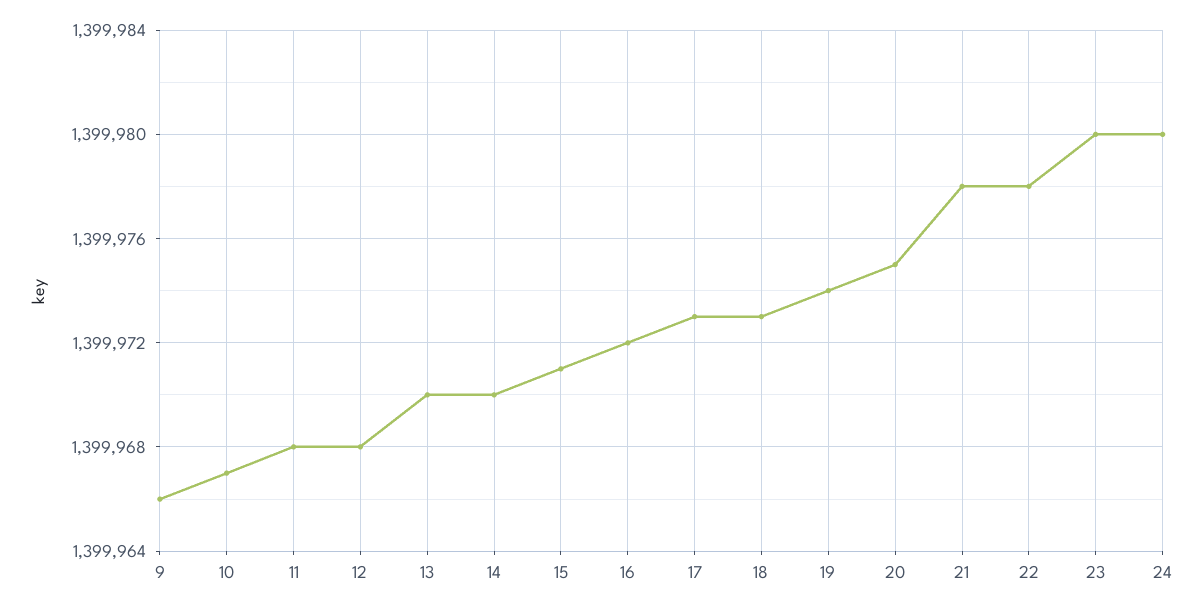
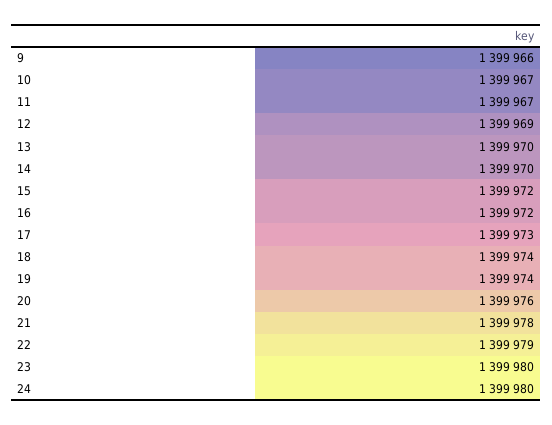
  {
    "9": 1399966,
    "10": 1399967,
-   "11": 1399968,
+   "11": 1399967,
-   "12": 1399968,
+   "12": 1399969,
    "13": 1399970,
    "14": 1399970,
-   "15": 1399971,
+   "15": 1399972,
    "16": 1399972,
    "17": 1399973,
-   "18": 1399973,
+   "18": 1399974,
    "19": 1399974,
-   "20": 1399975,
+   "20": 1399976,
    "21": 1399978,
-   "22": 1399978,
+   "22": 1399979,
    "23": 1399980,
    "24": 1399980
  }

